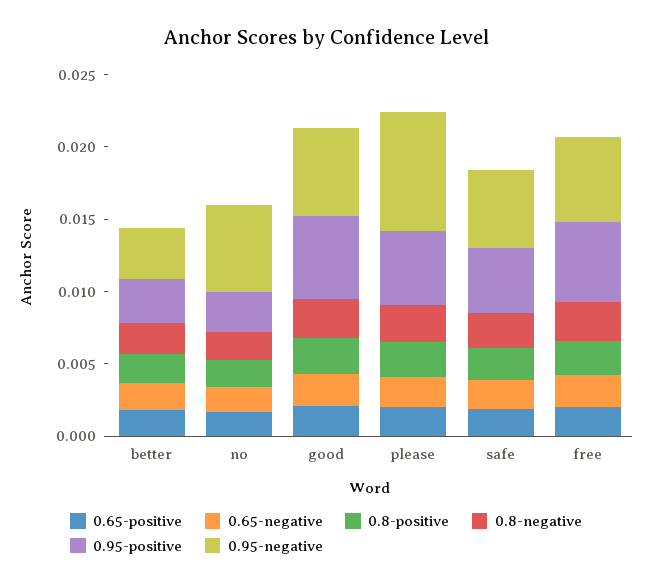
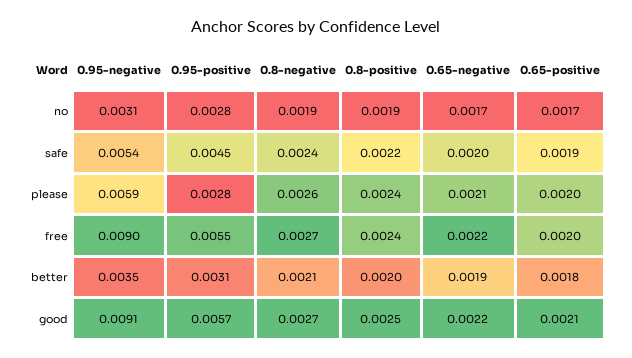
  {
    "0.65-positive": {
      "better": 0.0018,
      "no": 0.0017,
      "good": 0.0021,
      "please": 0.002,
      "safe": 0.0019,
      "free": 0.002
    },
    "0.65-negative": {
      "better": 0.0019,
      "no": 0.0017,
      "good": 0.0022,
      "please": 0.0021,
      "safe": 0.002,
      "free": 0.0022
    },
    "0.8-positive": {
      "better": 0.002,
      "no": 0.0019,
      "good": 0.0025,
      "please": 0.0024,
      "safe": 0.0022,
      "free": 0.0024
    },
    "0.8-negative": {
      "better": 0.0021,
      "no": 0.0019,
      "good": 0.0027,
      "please": 0.0026,
      "safe": 0.0024,
      "free": 0.0027
    },
    "0.95-positive": {
      "better": 0.0031,
      "no": 0.0028,
      "good": 0.0057,
-     "please": 0.005,
+     "please": 0.0028,
      "safe": 0.0045,
      "free": 0.0055
    },
    "0.95-negative": {
      "better": 0.0035,
-     "no": 0.006,
+     "no": 0.0031,
-     "good": 0.006,
+     "good": 0.0091,
-     "please": 0.008,
+     "please": 0.0059,
      "safe": 0.0054,
-     "free": 0.006
+     "free": 0.009
    }
  }

